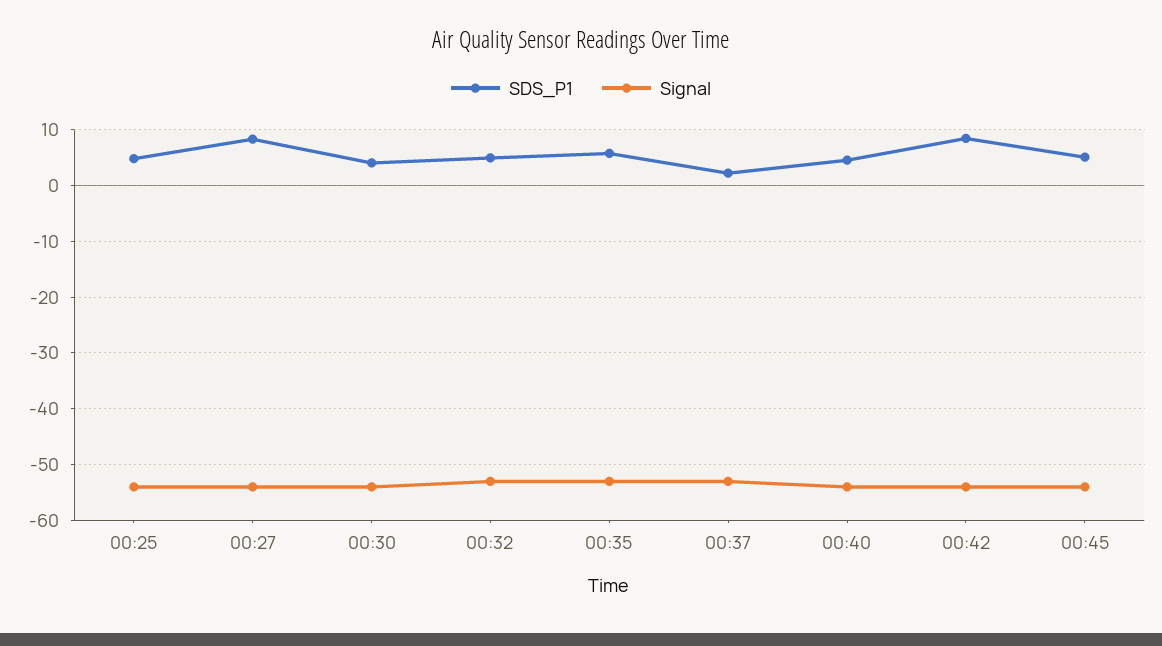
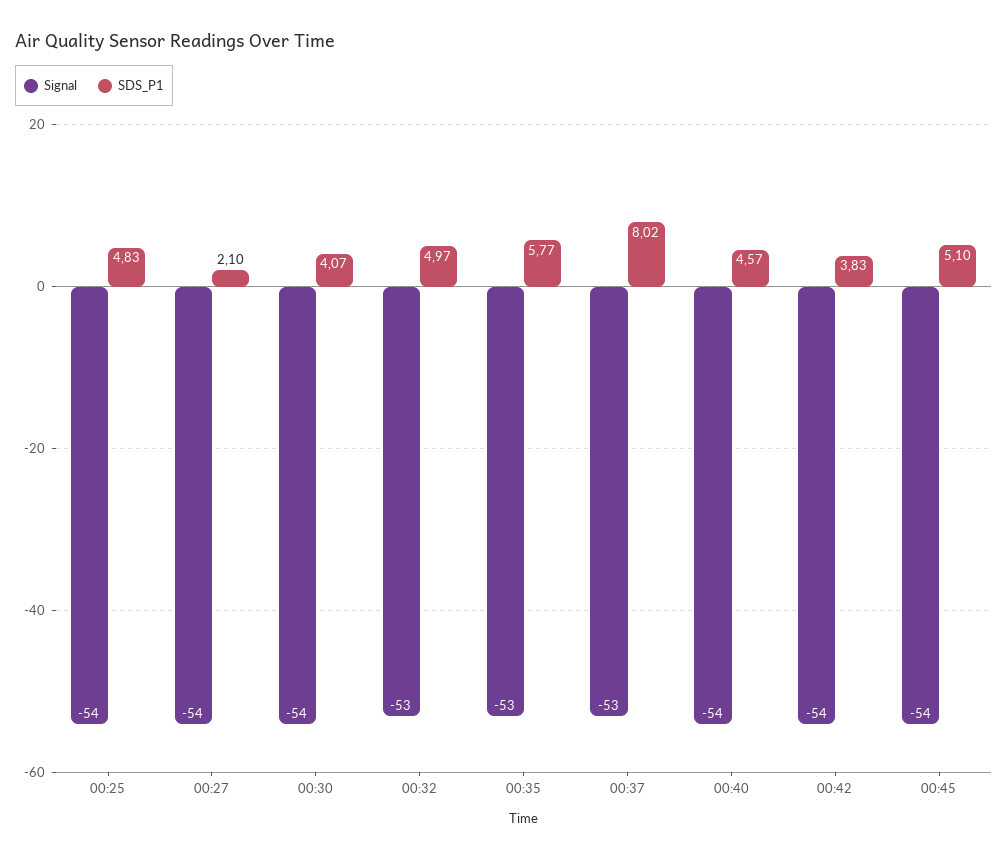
  {
    "SDS_P1": {
      "00:25": 4.83,
-     "00:27": 8,
+     "00:27": 2.1,
      "00:30": 4.07,
      "00:32": 4.97,
      "00:35": 5.77,
-     "00:37": 2,
+     "00:37": 8.02,
      "00:40": 4.57,
-     "00:42": 8,
+     "00:42": 3.83,
      "00:45": 5.1
    },
    "Signal": {
      "00:25": -54,
      "00:27": -54,
      "00:30": -54,
      "00:32": -53,
      "00:35": -53,
      "00:37": -53,
      "00:40": -54,
      "00:42": -54,
      "00:45": -54
    }
  }

